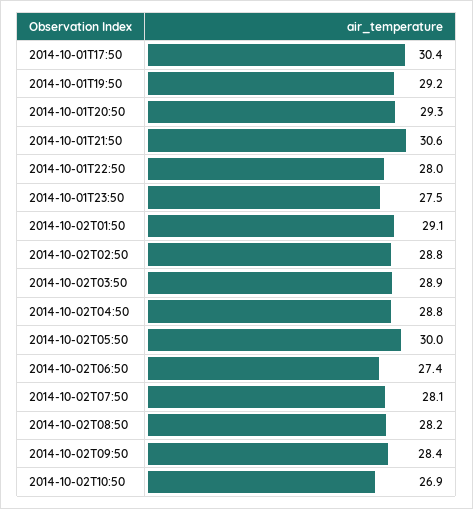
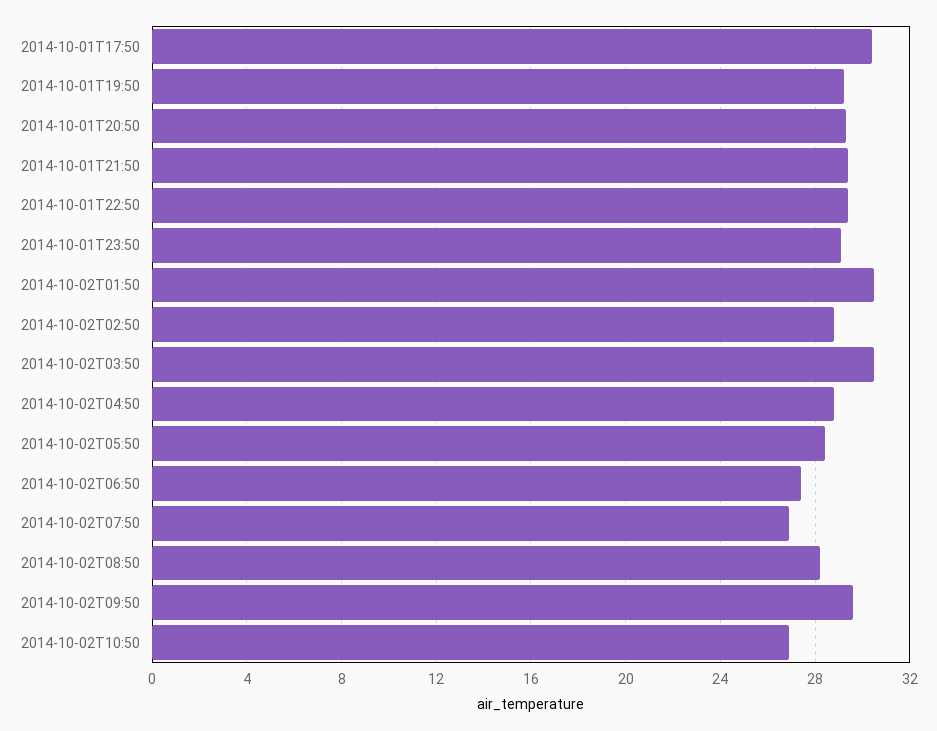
  {
    "2014-10-01T17:50": 30.4,
    "2014-10-01T19:50": 29.2,
    "2014-10-01T20:50": 29.3,
-   "2014-10-01T21:50": 30.6,
+   "2014-10-01T21:50": 29.5,
-   "2014-10-01T22:50": 28,
+   "2014-10-01T22:50": 29.5,
-   "2014-10-01T23:50": 27.5,
+   "2014-10-01T23:50": 29,
-   "2014-10-02T01:50": 29.1,
+   "2014-10-02T01:50": 30.5,
    "2014-10-02T02:50": 28.8,
-   "2014-10-02T03:50": 28.9,
+   "2014-10-02T03:50": 30.5,
    "2014-10-02T04:50": 28.8,
-   "2014-10-02T05:50": 30,
+   "2014-10-02T05:50": 28.5,
    "2014-10-02T06:50": 27.4,
-   "2014-10-02T07:50": 28.1,
+   "2014-10-02T07:50": 27,
    "2014-10-02T08:50": 28.2,
-   "2014-10-02T09:50": 28.4,
+   "2014-10-02T09:50": 29.5,
    "2014-10-02T10:50": 26.9
  }

